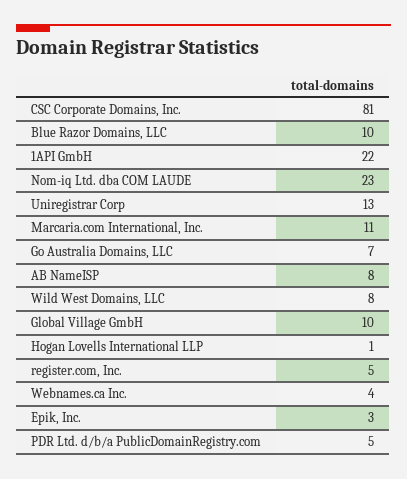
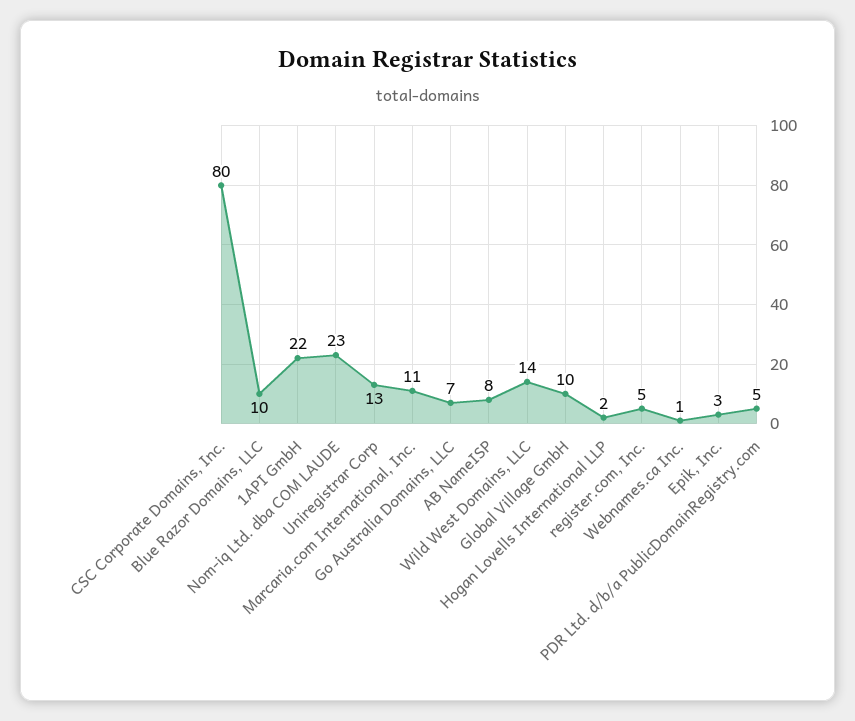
  {
-   "CSC Corporate Domains, Inc.": 81,
+   "CSC Corporate Domains, Inc.": 80,
    "Blue Razor Domains, LLC": 10,
    "1API GmbH": 22,
    "Nom-iq Ltd. dba COM LAUDE": 23,
    "Uniregistrar Corp": 13,
    "Marcaria.com International, Inc.": 11,
    "Go Australia Domains, LLC": 7,
    "AB NameISP": 8,
-   "Wild West Domains, LLC": 8,
+   "Wild West Domains, LLC": 14,
    "Global Village GmbH": 10,
-   "Hogan Lovells International LLP": 1,
+   "Hogan Lovells International LLP": 2,
    "register.com, Inc.": 5,
-   "Webnames.ca Inc.": 4,
+   "Webnames.ca Inc.": 1,
    "Epik, Inc.": 3,
    "PDR Ltd. d/b/a PublicDomainRegistry.com": 5
  }

